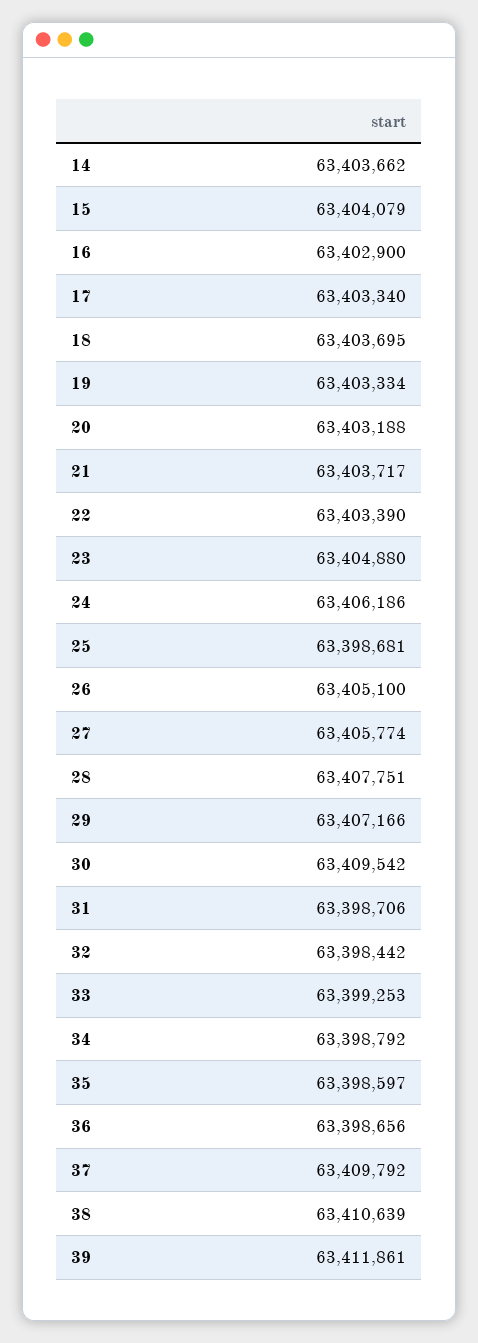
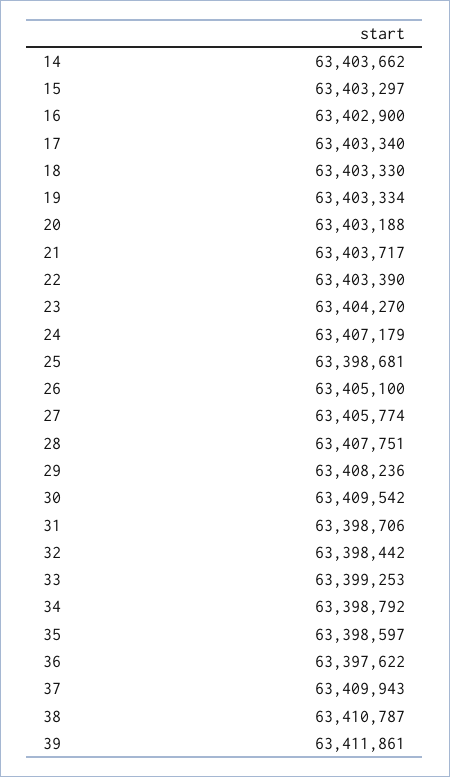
  {
    "14": 63403662,
-   "15": 63404079,
+   "15": 63403297,
    "16": 63402900,
    "17": 63403340,
-   "18": 63403695,
+   "18": 63403330,
    "19": 63403334,
    "20": 63403188,
    "21": 63403717,
    "22": 63403390,
-   "23": 63404880,
+   "23": 63404270,
-   "24": 63406186,
+   "24": 63407179,
    "25": 63398681,
    "26": 63405100,
    "27": 63405774,
    "28": 63407751,
-   "29": 63407166,
+   "29": 63408236,
    "30": 63409542,
    "31": 63398706,
    "32": 63398442,
    "33": 63399253,
    "34": 63398792,
    "35": 63398597,
-   "36": 63398656,
+   "36": 63397622,
-   "37": 63409792,
+   "37": 63409943,
-   "38": 63410639,
+   "38": 63410787,
    "39": 63411861
  }

